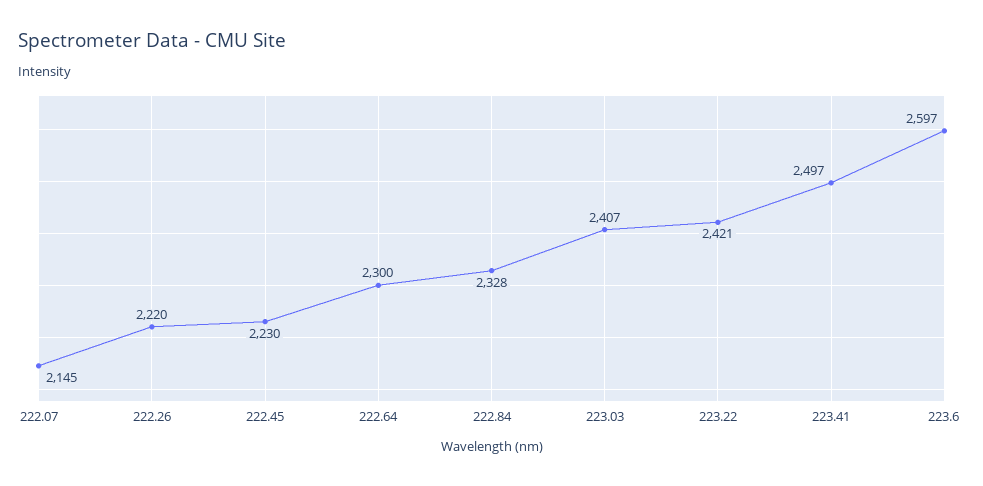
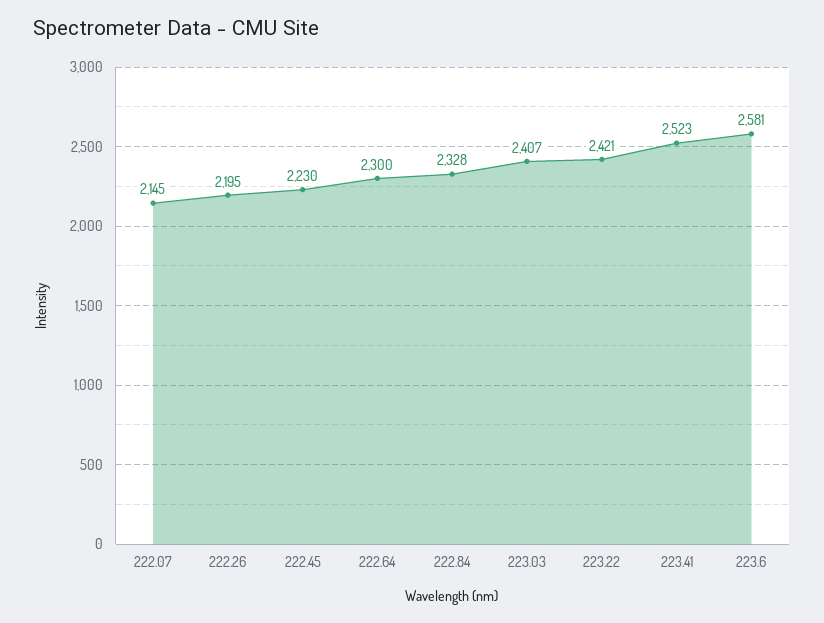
  {
    "222.07": 2145,
-   "222.26": 2220,
+   "222.26": 2195,
    "222.45": 2230,
    "222.64": 2300,
    "222.84": 2328,
    "223.03": 2407,
    "223.22": 2421,
-   "223.41": 2497,
+   "223.41": 2523,
-   "223.6": 2597
+   "223.6": 2581
  }

